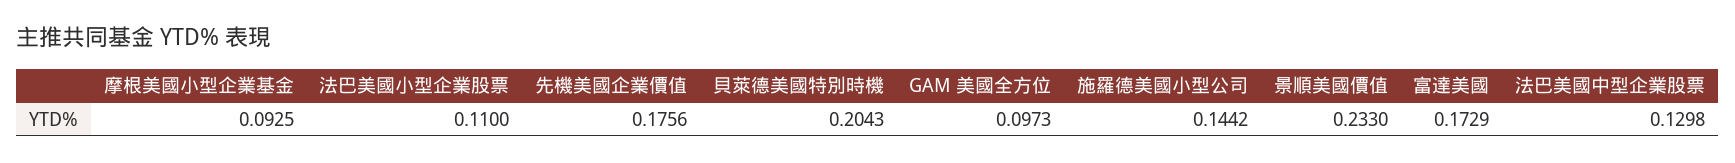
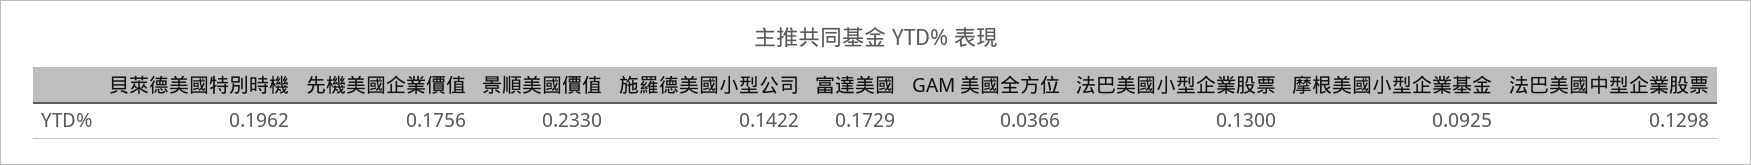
  {
    "摩根美國小型企業基金": 0.0925,
-   "法巴美國小型企業股票": 0.11,
+   "法巴美國小型企業股票": 0.13,
    "先機美國企業價值": 0.1756,
-   "貝萊德美國特別時機": 0.2043,
+   "貝萊德美國特別時機": 0.1962,
-   "GAM 美國全方位": 0.0973,
+   "GAM 美國全方位": 0.0366,
-   "施羅德美國小型公司": 0.1442,
+   "施羅德美國小型公司": 0.1422,
    "景順美國價值": 0.233,
    "富達美國": 0.1729,
    "法巴美國中型企業股票": 0.1298
  }

